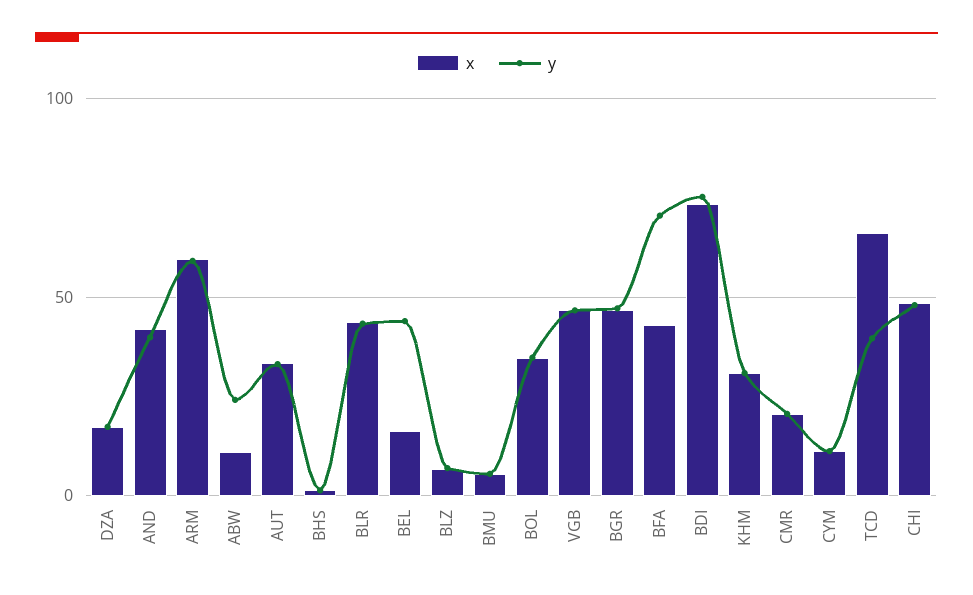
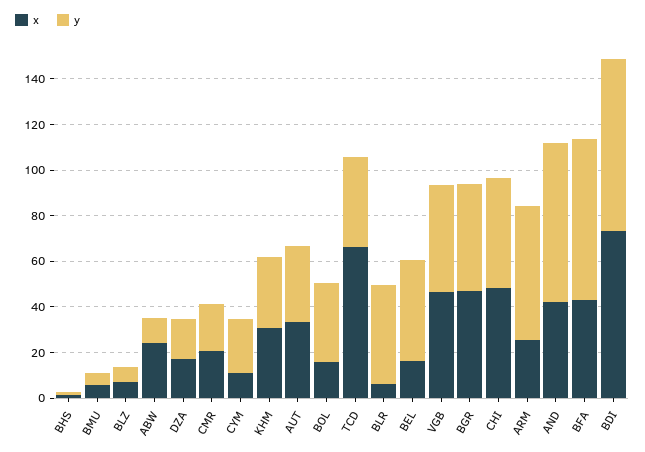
  {
    "x": {
      "DZA": 15,
      "AND": 40,
-     "ARM": 60,
+     "ARM": 25,
-     "ABW": 10,
+     "ABW": 25,
      "AUT": 35,
      "BHS": 0,
-     "BLR": 45,
+     "BLR": 5,
      "BEL": 15,
      "BLZ": 5,
      "BMU": 5,
-     "BOL": 35,
+     "BOL": 15,
      "VGB": 45,
      "BGR": 45,
      "BFA": 45,
      "BDI": 75,
      "KHM": 30,
      "CMR": 20,
      "CYM": 10,
      "TCD": 65,
      "CHI": 50
    },
    "y": {
      "DZA": 15,
-     "AND": 40,
+     "AND": 70,
      "ARM": 60,
-     "ABW": 25,
+     "ABW": 10,
      "AUT": 35,
      "BHS": 0,
      "BLR": 45,
      "BEL": 45,
      "BLZ": 5,
      "BMU": 5,
      "BOL": 35,
      "VGB": 45,
      "BGR": 45,
      "BFA": 70,
      "BDI": 75,
      "KHM": 30,
      "CMR": 20,
-     "CYM": 10,
+     "CYM": 25,
      "TCD": 40,
      "CHI": 50
    }
  }

